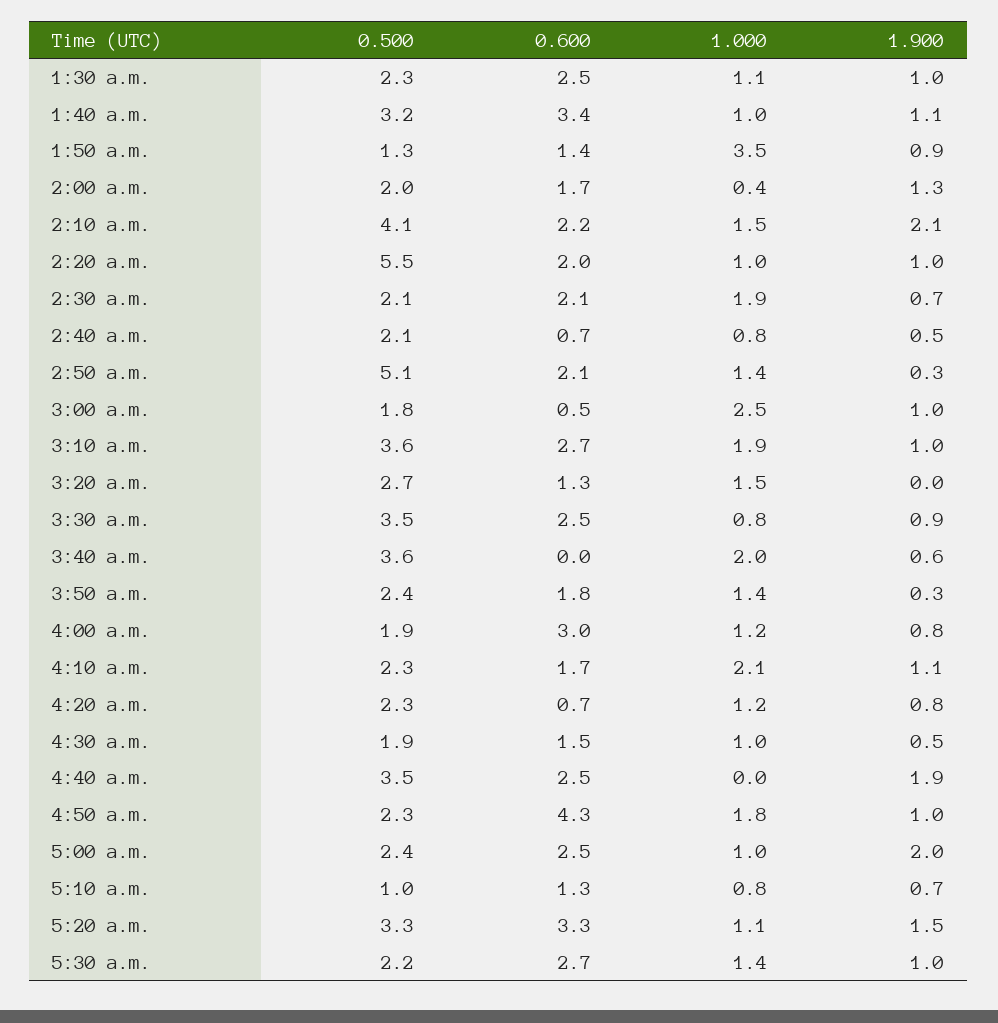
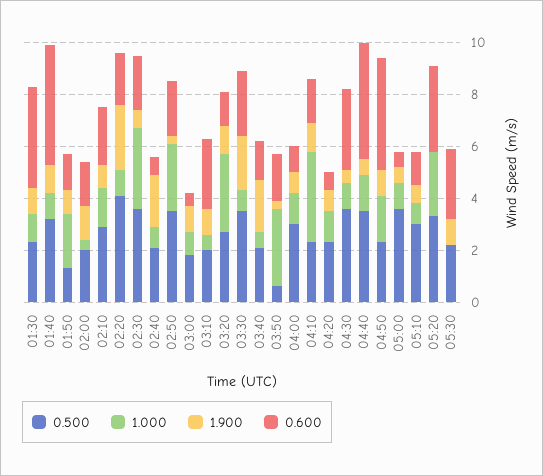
  {
    "0.500": {
      "1:30 a.m.": 2.3,
      "1:40 a.m.": 3.2,
      "1:50 a.m.": 1.3,
      "2:00 a.m.": 2,
-     "2:10 a.m.": 4.1,
+     "2:10 a.m.": 3,
-     "2:20 a.m.": 5.5,
+     "2:20 a.m.": 4,
-     "2:30 a.m.": 2.1,
+     "2:30 a.m.": 3.5,
      "2:40 a.m.": 2.1,
-     "2:50 a.m.": 5.1,
+     "2:50 a.m.": 3.5,
      "3:00 a.m.": 1.8,
-     "3:10 a.m.": 3.6,
+     "3:10 a.m.": 2,
      "3:20 a.m.": 2.7,
      "3:30 a.m.": 3.5,
-     "3:40 a.m.": 3.6,
+     "3:40 a.m.": 2,
-     "3:50 a.m.": 2.4,
+     "3:50 a.m.": 0.5,
-     "4:00 a.m.": 1.9,
+     "4:00 a.m.": 3,
      "4:10 a.m.": 2.3,
      "4:20 a.m.": 2.3,
-     "4:30 a.m.": 1.9,
+     "4:30 a.m.": 3.5,
      "4:40 a.m.": 3.5,
      "4:50 a.m.": 2.3,
-     "5:00 a.m.": 2.4,
+     "5:00 a.m.": 3.5,
-     "5:10 a.m.": 1,
+     "5:10 a.m.": 3,
      "5:20 a.m.": 3.3,
      "5:30 a.m.": 2.2
    },
    "0.600": {
-     "1:30 a.m.": 2.5,
+     "1:30 a.m.": 4,
-     "1:40 a.m.": 3.4,
+     "1:40 a.m.": 4.5,
      "1:50 a.m.": 1.4,
      "2:00 a.m.": 1.7,
      "2:10 a.m.": 2.2,
      "2:20 a.m.": 2,
      "2:30 a.m.": 2.1,
      "2:40 a.m.": 0.7,
      "2:50 a.m.": 2.1,
      "3:00 a.m.": 0.5,
      "3:10 a.m.": 2.7,
      "3:20 a.m.": 1.3,
      "3:30 a.m.": 2.5,
-     "3:40 a.m.": 0,
+     "3:40 a.m.": 1.5,
      "3:50 a.m.": 1.8,
-     "4:00 a.m.": 3,
+     "4:00 a.m.": 1,
      "4:10 a.m.": 1.7,
      "4:20 a.m.": 0.7,
-     "4:30 a.m.": 1.5,
+     "4:30 a.m.": 3,
-     "4:40 a.m.": 2.5,
+     "4:40 a.m.": 4.5,
      "4:50 a.m.": 4.3,
-     "5:00 a.m.": 2.5,
+     "5:00 a.m.": 0.5,
      "5:10 a.m.": 1.3,
      "5:20 a.m.": 3.3,
      "5:30 a.m.": 2.7
    },
    "1.000": {
      "1:30 a.m.": 1.1,
      "1:40 a.m.": 1,
-     "1:50 a.m.": 3.5,
+     "1:50 a.m.": 2,
      "2:00 a.m.": 0.4,
      "2:10 a.m.": 1.5,
      "2:20 a.m.": 1,
-     "2:30 a.m.": 1.9,
+     "2:30 a.m.": 3,
      "2:40 a.m.": 0.8,
-     "2:50 a.m.": 1.4,
+     "2:50 a.m.": 2.5,
-     "3:00 a.m.": 2.5,
+     "3:00 a.m.": 1,
-     "3:10 a.m.": 1.9,
+     "3:10 a.m.": 0.5,
-     "3:20 a.m.": 1.5,
+     "3:20 a.m.": 3,
      "3:30 a.m.": 0.8,
-     "3:40 a.m.": 2,
+     "3:40 a.m.": 0.5,
-     "3:50 a.m.": 1.4,
+     "3:50 a.m.": 3,
      "4:00 a.m.": 1.2,
-     "4:10 a.m.": 2.1,
+     "4:10 a.m.": 3.5,
      "4:20 a.m.": 1.2,
      "4:30 a.m.": 1,
-     "4:40 a.m.": 0,
+     "4:40 a.m.": 1.5,
      "4:50 a.m.": 1.8,
      "5:00 a.m.": 1,
      "5:10 a.m.": 0.8,
-     "5:20 a.m.": 1.1,
+     "5:20 a.m.": 2.5,
-     "5:30 a.m.": 1.4
+     "5:30 a.m.": 0
    },
    "1.900": {
      "1:30 a.m.": 1,
      "1:40 a.m.": 1.1,
      "1:50 a.m.": 0.9,
      "2:00 a.m.": 1.3,
-     "2:10 a.m.": 2.1,
+     "2:10 a.m.": 1,
-     "2:20 a.m.": 1,
+     "2:20 a.m.": 2.5,
      "2:30 a.m.": 0.7,
-     "2:40 a.m.": 0.5,
+     "2:40 a.m.": 2,
      "2:50 a.m.": 0.3,
      "3:00 a.m.": 1,
      "3:10 a.m.": 1,
-     "3:20 a.m.": 0,
+     "3:20 a.m.": 1,
-     "3:30 a.m.": 0.9,
+     "3:30 a.m.": 2,
-     "3:40 a.m.": 0.6,
+     "3:40 a.m.": 2,
      "3:50 a.m.": 0.3,
      "4:00 a.m.": 0.8,
      "4:10 a.m.": 1.1,
      "4:20 a.m.": 0.8,
      "4:30 a.m.": 0.5,
-     "4:40 a.m.": 1.9,
+     "4:40 a.m.": 0.5,
      "4:50 a.m.": 1,
-     "5:00 a.m.": 2,
+     "5:00 a.m.": 0.5,
      "5:10 a.m.": 0.7,
-     "5:20 a.m.": 1.5,
+     "5:20 a.m.": 0,
      "5:30 a.m.": 1
    }
  }

